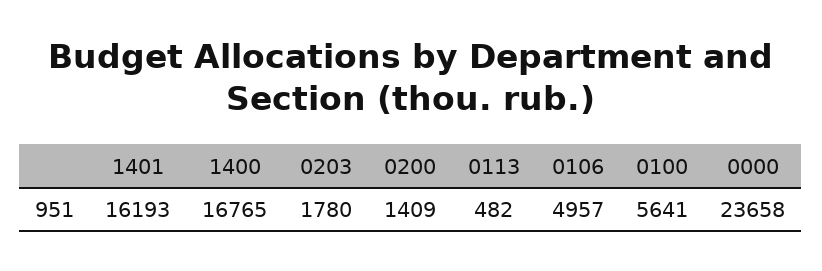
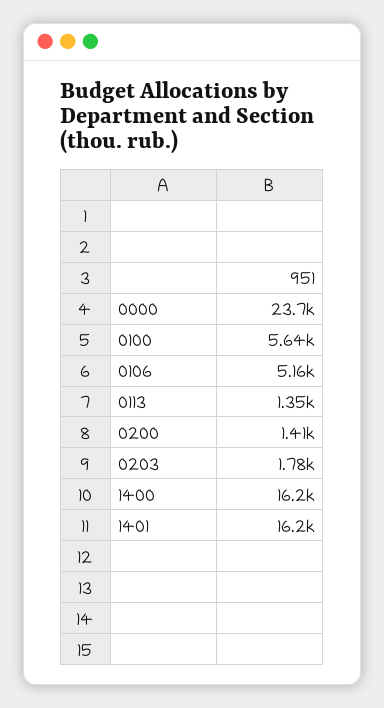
  {
    "1401": 16193,
-   "1400": 16765,
+   "1400": 16200,
    "0203": 1780,
    "0200": 1409,
-   "0113": 482,
+   "0113": 1350,
-   "0106": 4957,
+   "0106": 5160,
    "0100": 5641,
    "0000": 23658
  }

